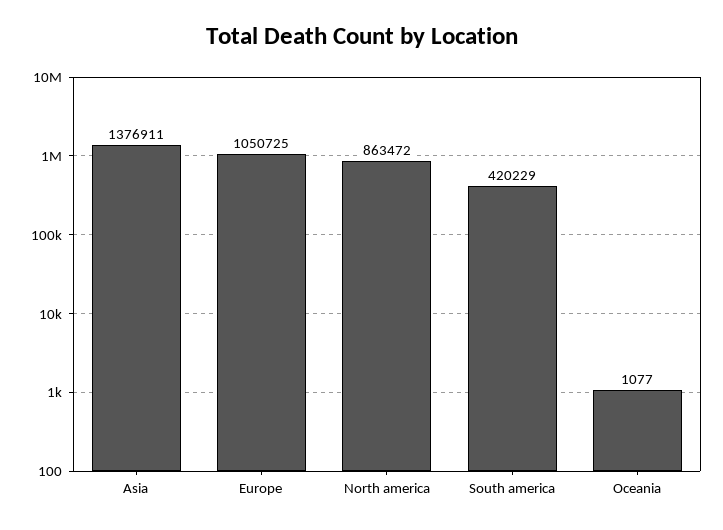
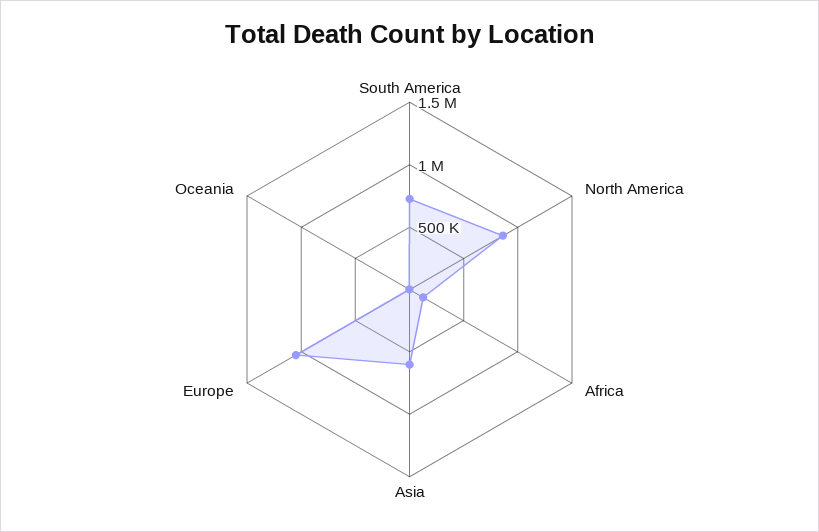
  {
-   "Asia": 1376911,
+   "Asia": 600000,
    "Europe": 1050725,
    "North america": 863472,
-   "South america": 420229,
+   "South america": 700000,
-   "Oceania": 1077
+   "Oceania": 1077,
+   "Africa": 100000
  }

